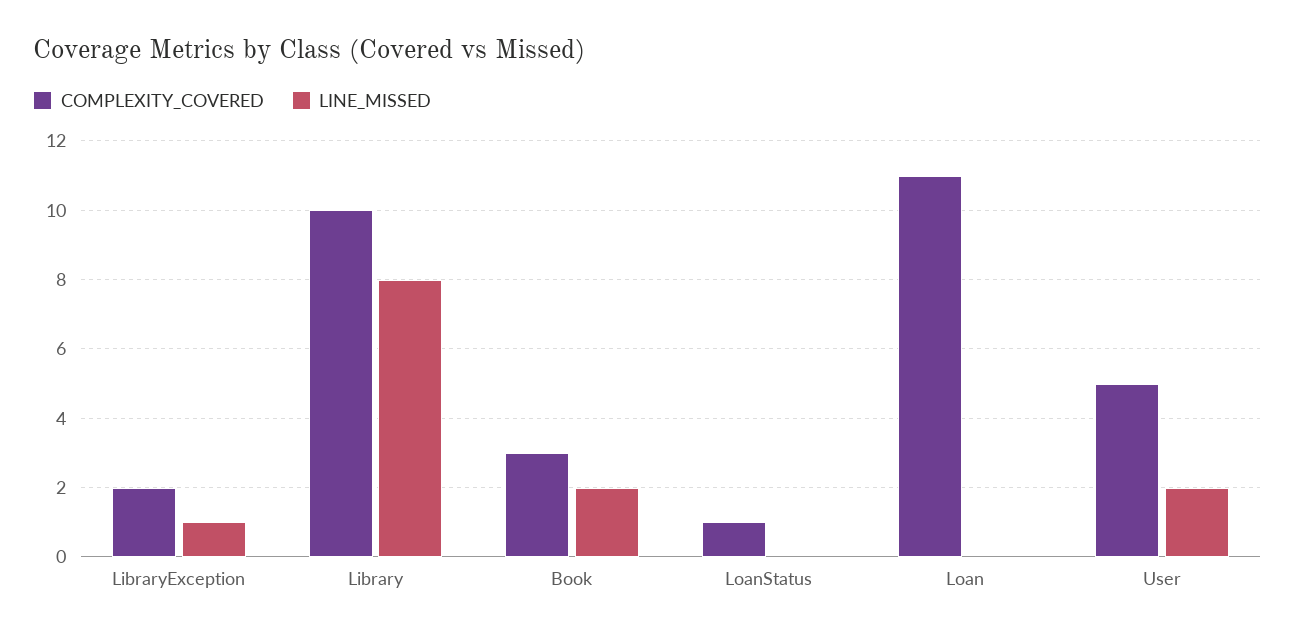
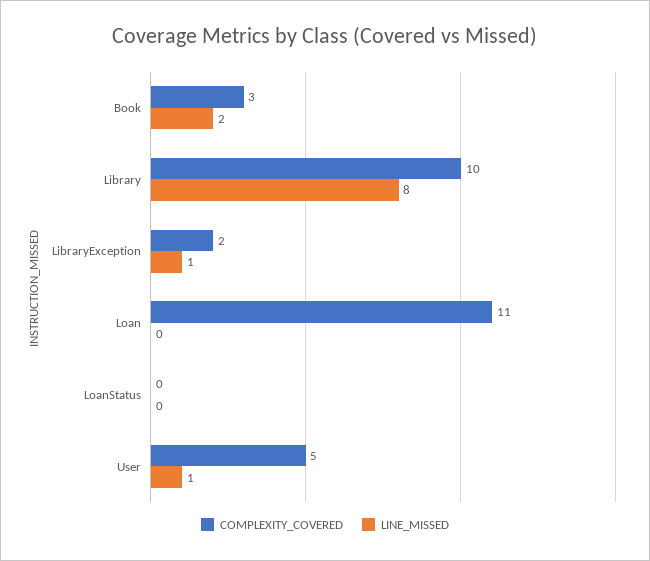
  {
    "COMPLEXITY_COVERED": {
      "LibraryException": 2,
      "Library": 10,
      "Book": 3,
-     "LoanStatus": 1,
+     "LoanStatus": 0,
      "Loan": 11,
      "User": 5
    },
    "LINE_MISSED": {
      "LibraryException": 1,
      "Library": 8,
      "Book": 2,
      "LoanStatus": 0,
      "Loan": 0,
-     "User": 2
+     "User": 1
    }
  }

